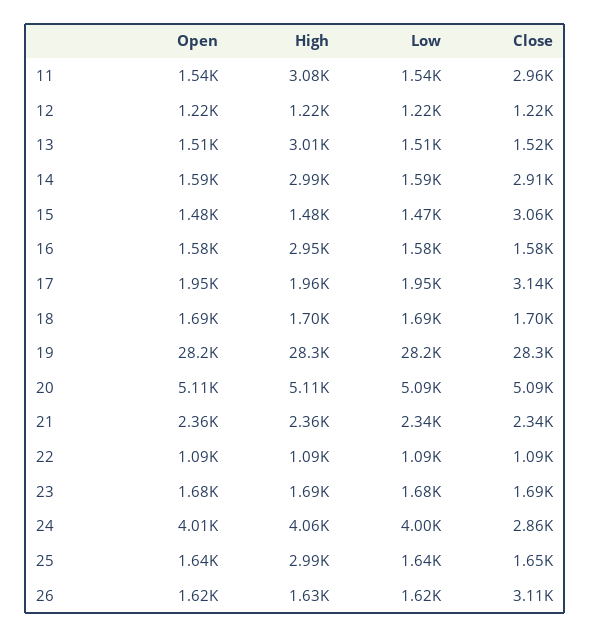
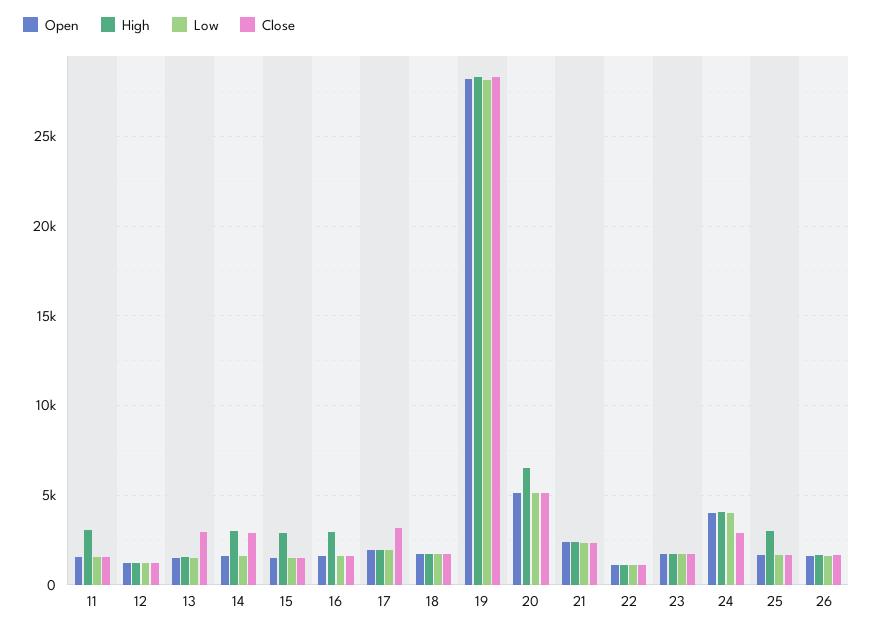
  {
    "Open": {
      "11": 1540,
      "12": 1220,
      "13": 1510,
      "14": 1590,
      "15": 1480,
      "16": 1580,
      "17": 1950,
      "18": 1690,
      "19": 28200,
      "20": 5110,
      "21": 2360,
      "22": 1090,
      "23": 1680,
      "24": 4010,
      "25": 1640,
      "26": 1620
    },
    "High": {
      "11": 3080,
      "12": 1220,
-     "13": 3010,
+     "13": 1500,
      "14": 2990,
-     "15": 1480,
+     "15": 3000,
      "16": 2950,
      "17": 1960,
      "18": 1700,
      "19": 28300,
-     "20": 5110,
+     "20": 6500,
      "21": 2360,
      "22": 1090,
      "23": 1690,
      "24": 4060,
      "25": 2990,
      "26": 1630
    },
    "Low": {
      "11": 1540,
      "12": 1220,
      "13": 1510,
      "14": 1590,
      "15": 1470,
      "16": 1580,
      "17": 1950,
      "18": 1690,
      "19": 28200,
      "20": 5090,
      "21": 2340,
      "22": 1090,
      "23": 1680,
      "24": 4000,
      "25": 1640,
      "26": 1620
    },
    "Close": {
-     "11": 2960,
+     "11": 1500,
      "12": 1220,
-     "13": 1520,
+     "13": 3000,
      "14": 2910,
-     "15": 3060,
+     "15": 1500,
      "16": 1580,
      "17": 3140,
      "18": 1700,
      "19": 28300,
      "20": 5090,
      "21": 2340,
      "22": 1090,
      "23": 1690,
      "24": 2860,
      "25": 1650,
-     "26": 3110
+     "26": 1500
    }
  }

